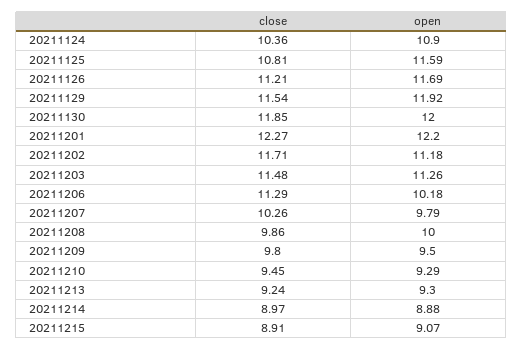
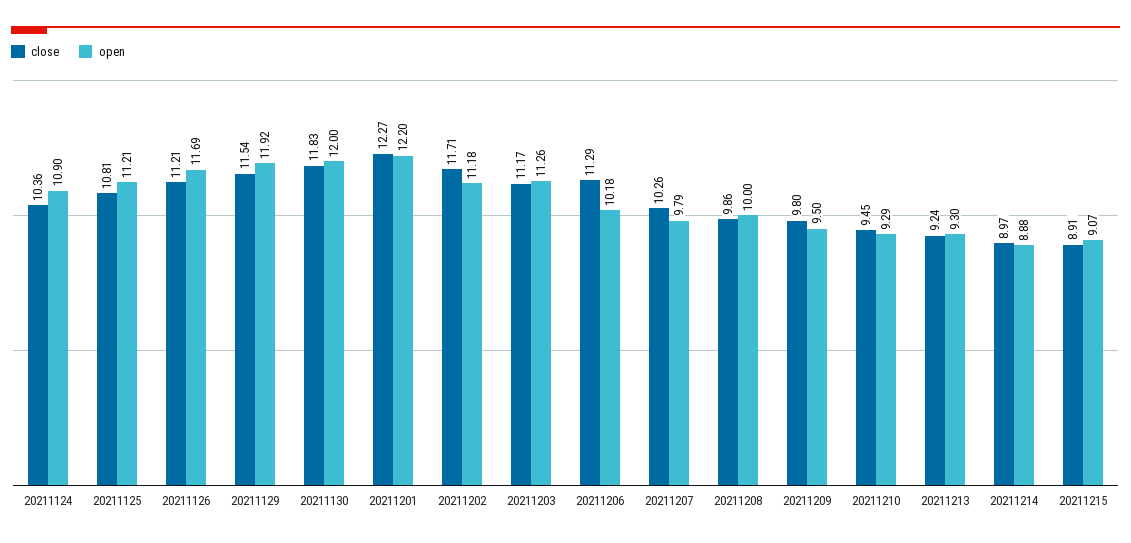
  {
    "close": {
      "20211124": 10.36,
      "20211125": 10.81,
      "20211126": 11.21,
      "20211129": 11.54,
-     "20211130": 11.85,
+     "20211130": 11.83,
      "20211201": 12.27,
      "20211202": 11.71,
-     "20211203": 11.48,
+     "20211203": 11.17,
      "20211206": 11.29,
      "20211207": 10.26,
      "20211208": 9.86,
      "20211209": 9.8,
      "20211210": 9.45,
      "20211213": 9.24,
      "20211214": 8.97,
      "20211215": 8.91
    },
    "open": {
      "20211124": 10.9,
-     "20211125": 11.59,
+     "20211125": 11.21,
      "20211126": 11.69,
      "20211129": 11.92,
      "20211130": 12,
      "20211201": 12.2,
      "20211202": 11.18,
      "20211203": 11.26,
      "20211206": 10.18,
      "20211207": 9.79,
      "20211208": 10,
      "20211209": 9.5,
      "20211210": 9.29,
      "20211213": 9.3,
      "20211214": 8.88,
      "20211215": 9.07
    }
  }

